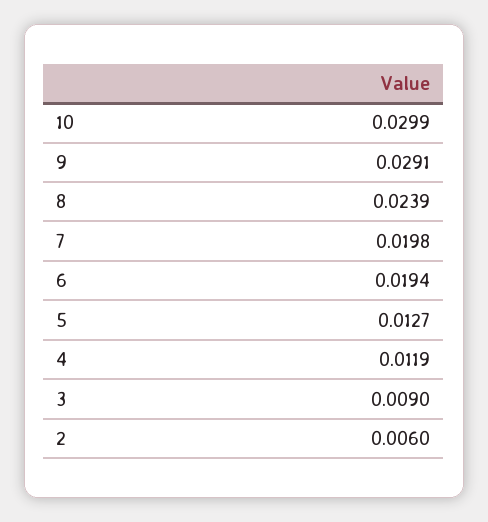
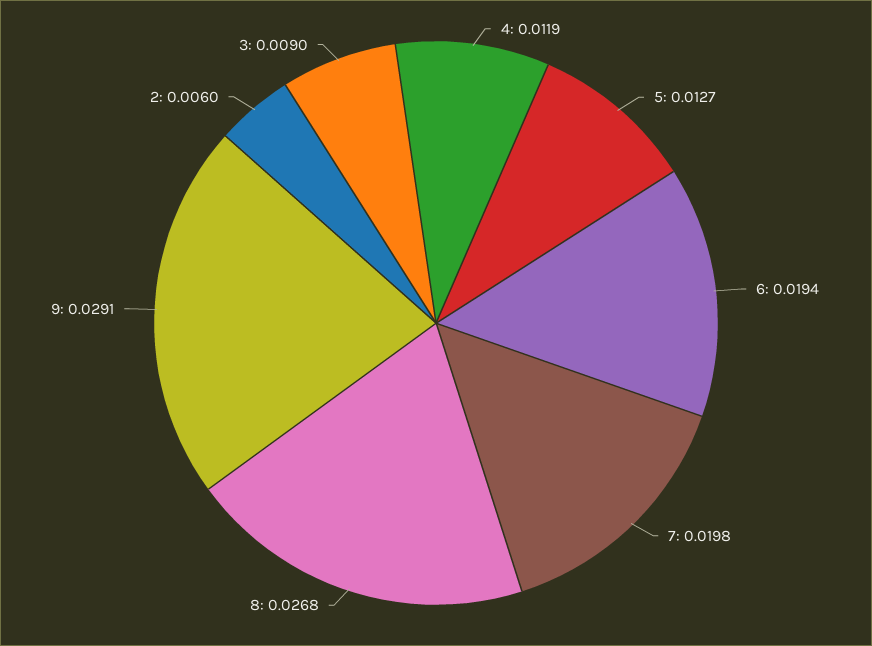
  {
-   "10": 0.0299,
    "9": 0.0291,
-   "8": 0.0239,
+   "8": 0.0268,
    "7": 0.0198,
    "6": 0.0194,
    "5": 0.0127,
    "4": 0.0119,
    "3": 0.009,
    "2": 0.006
  }

